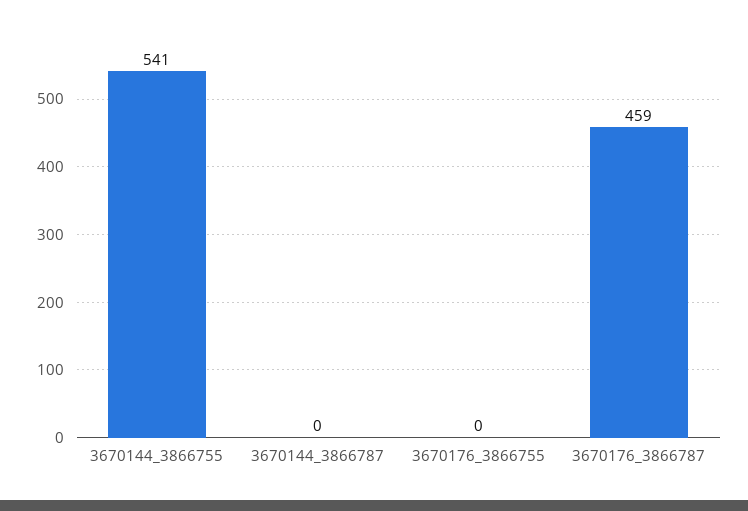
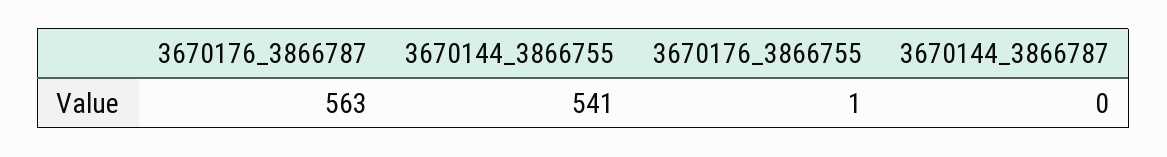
  {
    "3670144_3866755": 541,
    "3670144_3866787": 0,
-   "3670176_3866755": 0,
+   "3670176_3866755": 1,
-   "3670176_3866787": 459
+   "3670176_3866787": 563
  }

